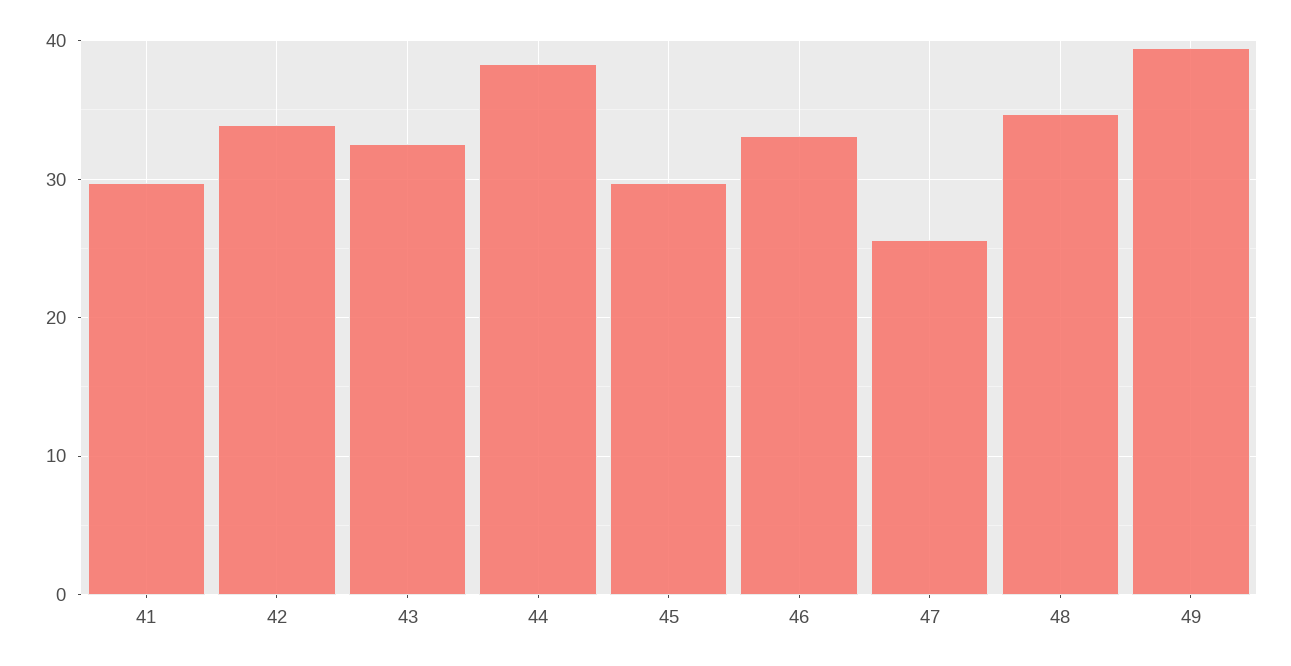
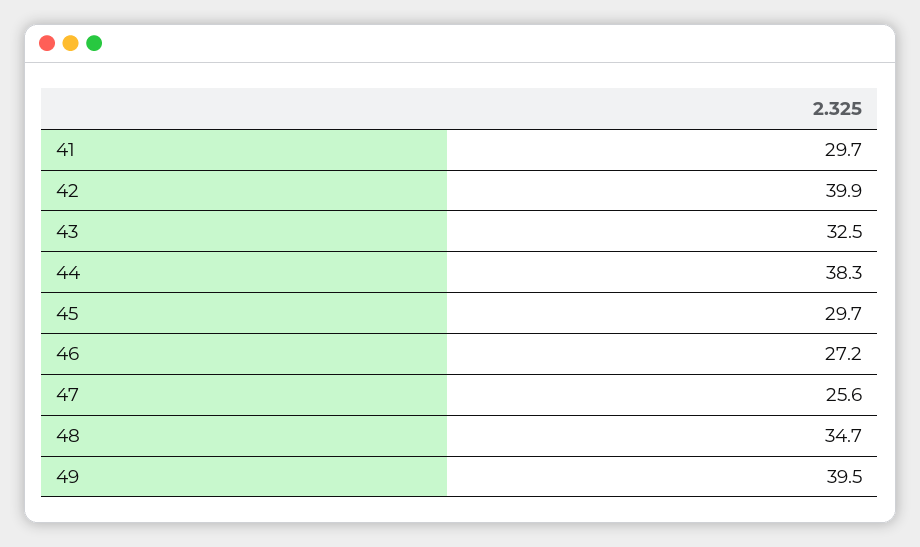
  {
    "41": 29.7,
-   "42": 34,
+   "42": 39.9,
    "43": 32.5,
    "44": 38.3,
    "45": 29.7,
-   "46": 33,
+   "46": 27.2,
    "47": 25.6,
    "48": 34.7,
    "49": 39.5
  }

